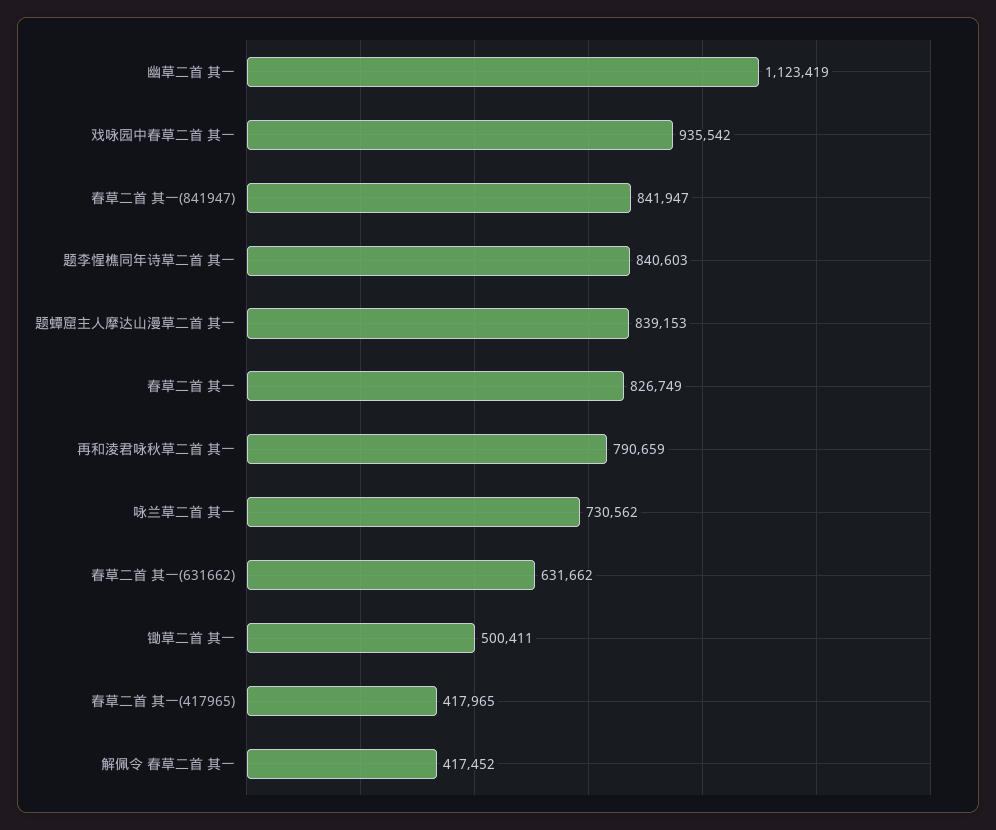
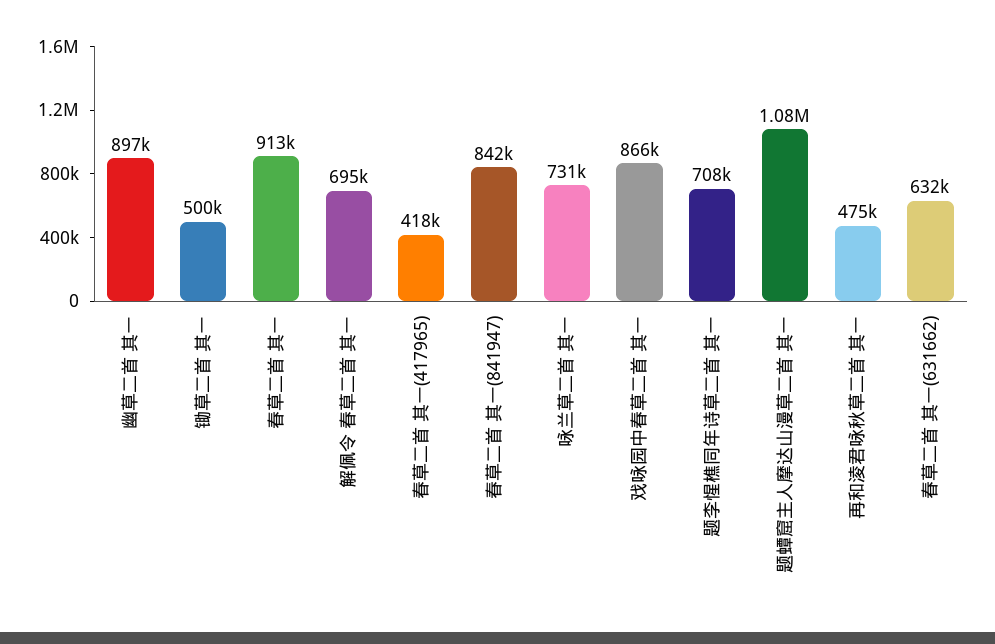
  {
-   "幽草二首 其一": 1123419,
+   "幽草二首 其一": 897000,
-   "戏咏园中春草二首 其一": 935542,
+   "戏咏园中春草二首 其一": 866000,
    "春草二首 其一(841947)": 841947,
-   "题李惺樵同年诗草二首 其一": 840603,
+   "题李惺樵同年诗草二首 其一": 708000,
-   "题蟫窟主人摩达山漫草二首 其一": 839153,
+   "题蟫窟主人摩达山漫草二首 其一": 1080000,
-   "春草二首 其一": 826749,
+   "春草二首 其一": 913000,
-   "再和淩君咏秋草二首 其一": 790659,
+   "再和淩君咏秋草二首 其一": 475000,
    "咏兰草二首 其一": 730562,
    "春草二首 其一(631662)": 631662,
    "锄草二首 其一": 500411,
    "春草二首 其一(417965)": 417965,
-   "解佩令 春草二首 其一": 417452
+   "解佩令 春草二首 其一": 695000
  }

